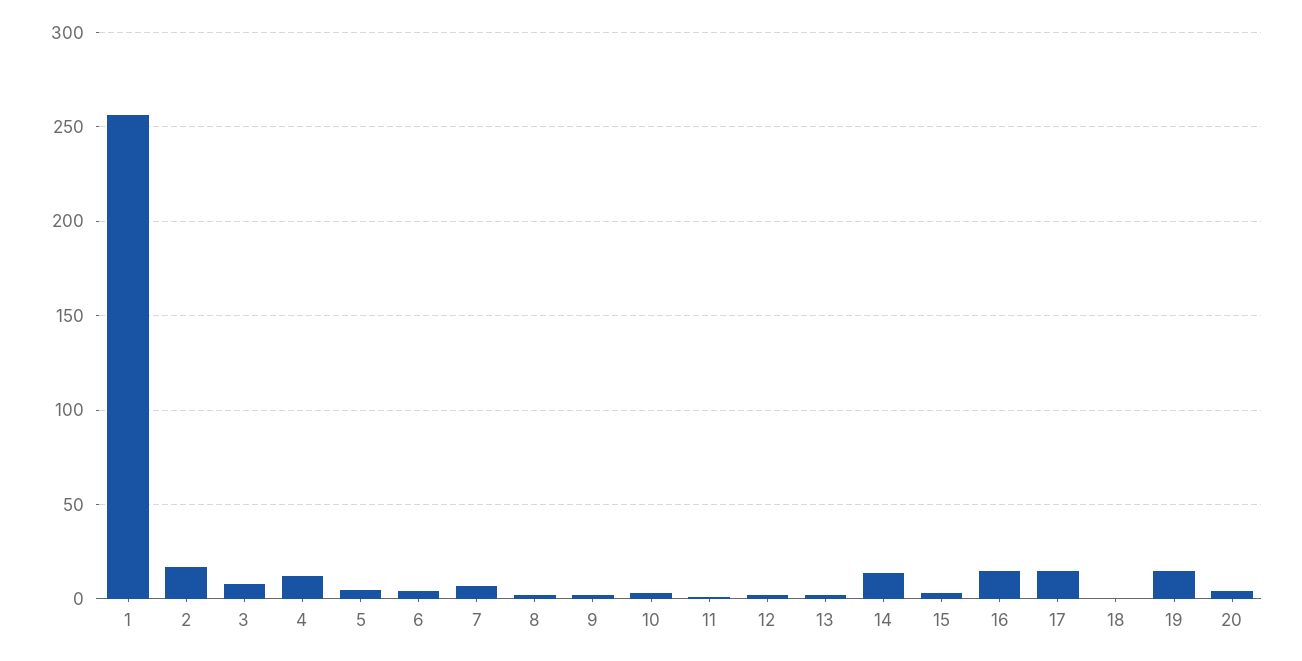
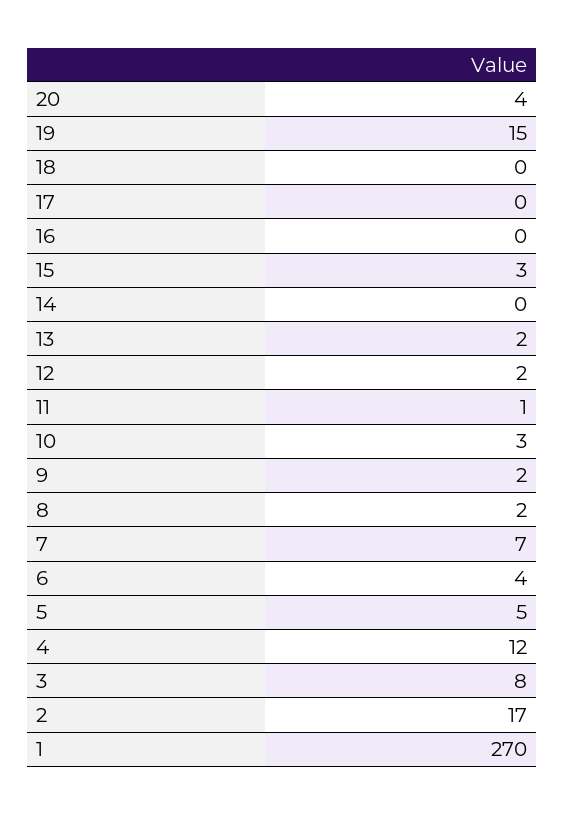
  {
-   "1": 255,
+   "1": 270,
    "2": 17,
    "3": 8,
    "4": 12,
    "5": 5,
    "6": 4,
    "7": 7,
    "8": 2,
    "9": 2,
    "10": 3,
    "11": 1,
    "12": 2,
    "13": 2,
-   "14": 15,
+   "14": 0,
    "15": 3,
-   "16": 15,
+   "16": 0,
-   "17": 15,
+   "17": 0,
    "18": 0,
    "19": 15,
    "20": 4
  }

